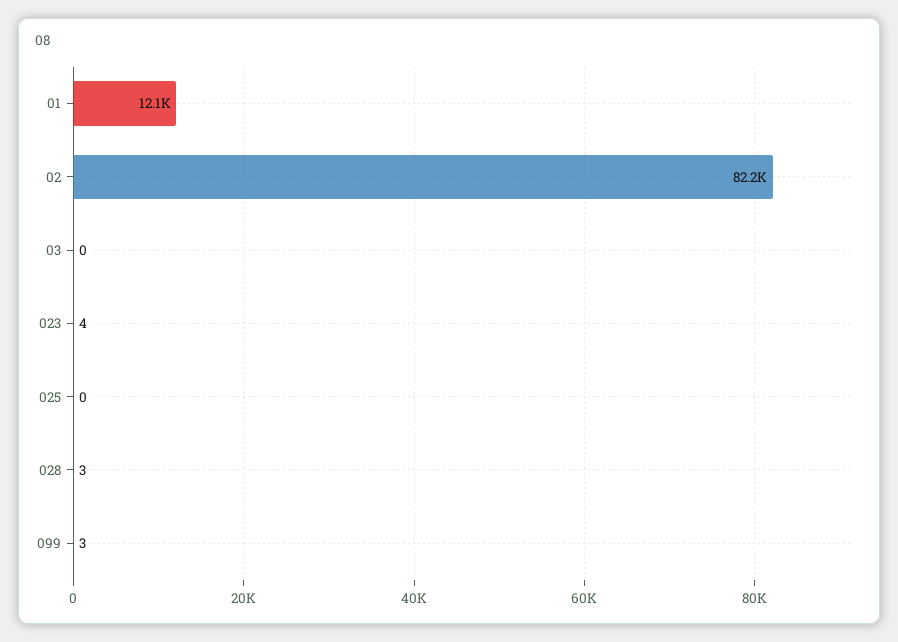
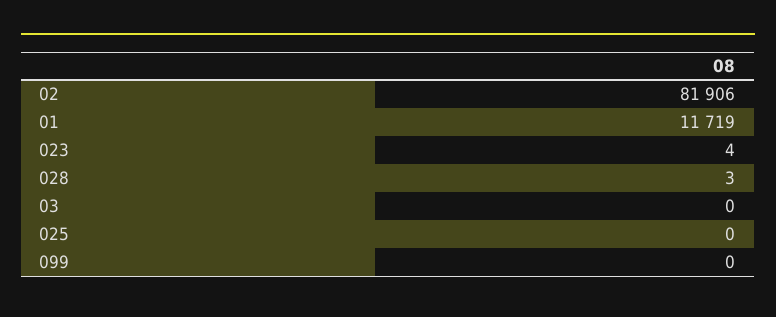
  {
-   "01": 12100,
+   "01": 11719,
-   "02": 82200,
+   "02": 81906,
    "03": 0,
    "023": 4,
    "025": 0,
    "028": 3,
-   "099": 3
+   "099": 0
  }

